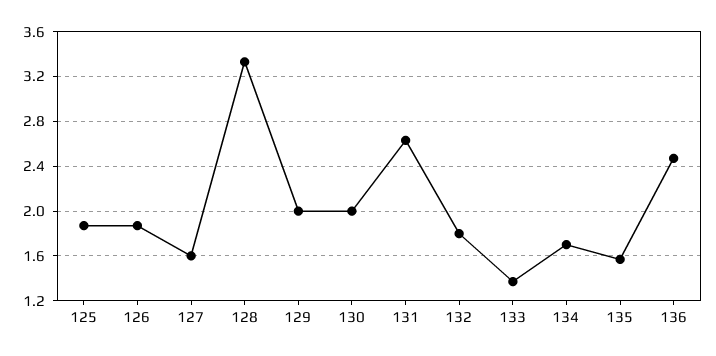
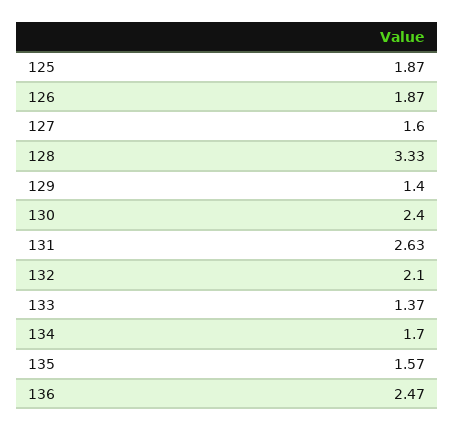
  {
    "125": 1.87,
    "126": 1.87,
    "127": 1.6,
    "128": 3.33,
-   "129": 2,
+   "129": 1.4,
-   "130": 2,
+   "130": 2.4,
    "131": 2.63,
-   "132": 1.8,
+   "132": 2.1,
    "133": 1.37,
    "134": 1.7,
    "135": 1.57,
    "136": 2.47
  }

